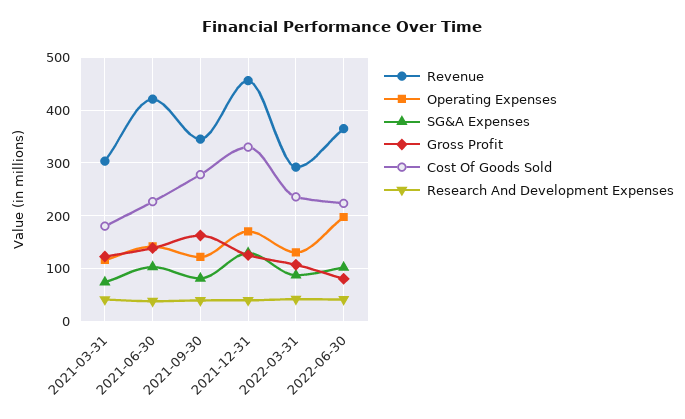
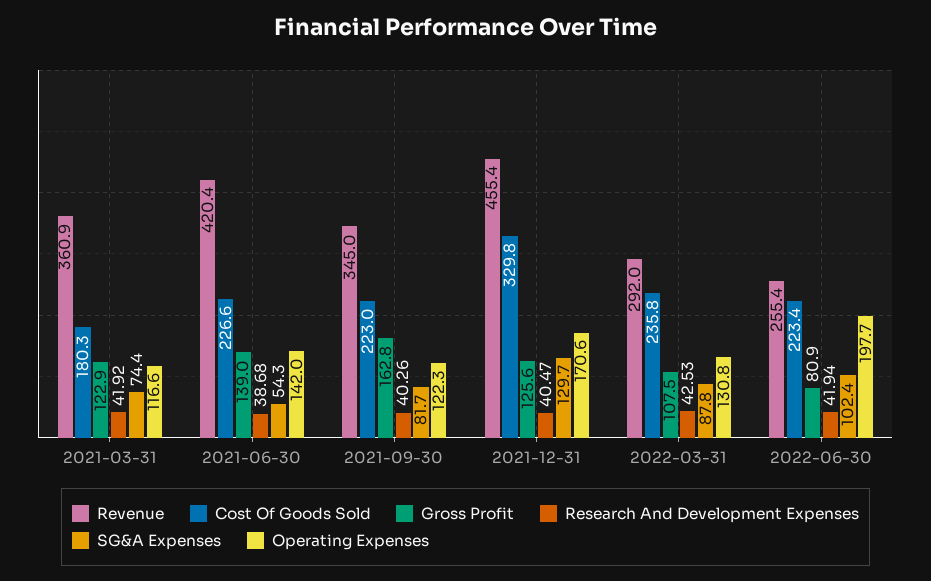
  {
    "Revenue": {
-     "2021-03-31": 300,
+     "2021-03-31": 360.9,
      "2021-06-30": 420.4,
      "2021-09-30": 345,
      "2021-12-31": 455.4,
      "2022-03-31": 292,
-     "2022-06-30": 360
+     "2022-06-30": 255.4
    },
    "Operating Expenses": {
      "2021-03-31": 116.6,
      "2021-06-30": 142,
      "2021-09-30": 122.3,
      "2021-12-31": 170.6,
      "2022-03-31": 130.8,
      "2022-06-30": 197.7
    },
    "SG&A Expenses": {
      "2021-03-31": 74.4,
-     "2021-06-30": 100,
+     "2021-06-30": 54.3,
      "2021-09-30": 81.7,
      "2021-12-31": 129.7,
      "2022-03-31": 87.8,
      "2022-06-30": 102.4
    },
    "Gross Profit": {
      "2021-03-31": 122.9,
      "2021-06-30": 139,
      "2021-09-30": 162.8,
      "2021-12-31": 125.6,
      "2022-03-31": 107.5,
      "2022-06-30": 80.9
    },
    "Cost Of Goods Sold": {
      "2021-03-31": 180.3,
      "2021-06-30": 226.6,
-     "2021-09-30": 280,
+     "2021-09-30": 223,
      "2021-12-31": 329.8,
      "2022-03-31": 235.8,
      "2022-06-30": 223.4
    },
    "Research And Development Expenses": {
      "2021-03-31": 41.92,
      "2021-06-30": 38.68,
      "2021-09-30": 40.26,
      "2021-12-31": 40.47,
      "2022-03-31": 42.53,
      "2022-06-30": 41.94
    }
  }

